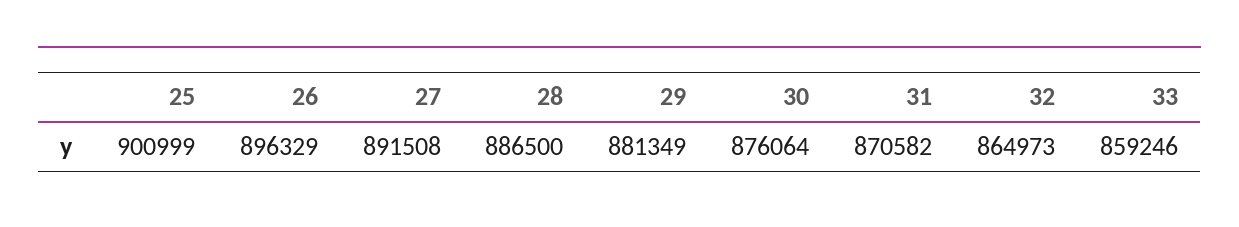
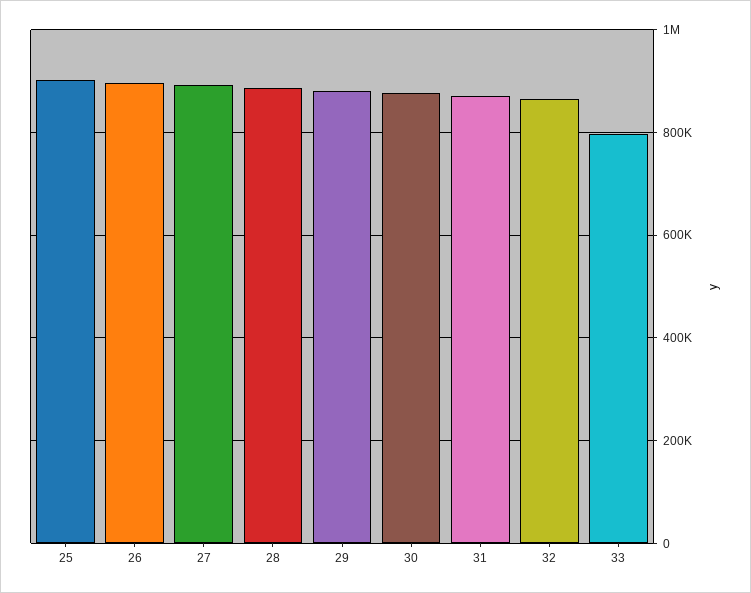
  {
    "25": 900999,
    "26": 896329,
    "27": 891508,
    "28": 886500,
    "29": 881349,
    "30": 876064,
    "31": 870582,
    "32": 864973,
-   "33": 859246
+   "33": 800000
  }

